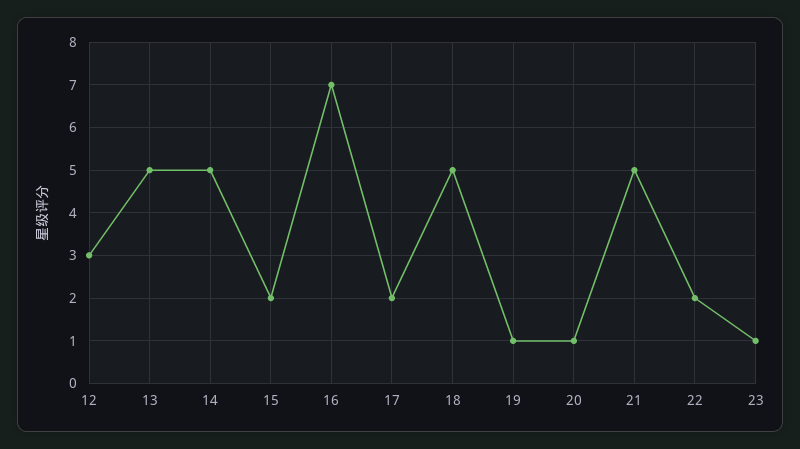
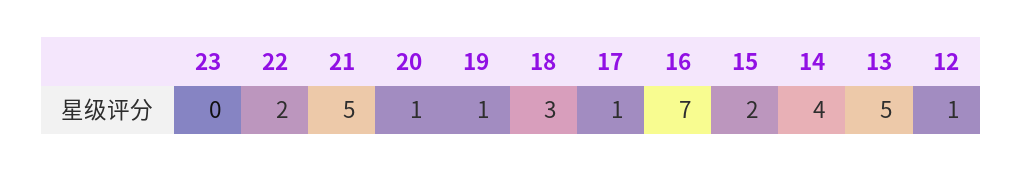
  {
-   "12": 3,
+   "12": 1,
    "13": 5,
-   "14": 5,
+   "14": 4,
    "15": 2,
    "16": 7,
-   "17": 2,
+   "17": 1,
-   "18": 5,
+   "18": 3,
    "19": 1,
    "20": 1,
    "21": 5,
    "22": 2,
-   "23": 1
+   "23": 0
  }

